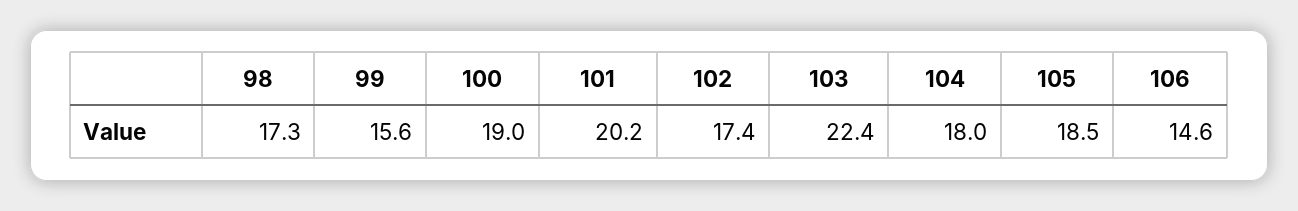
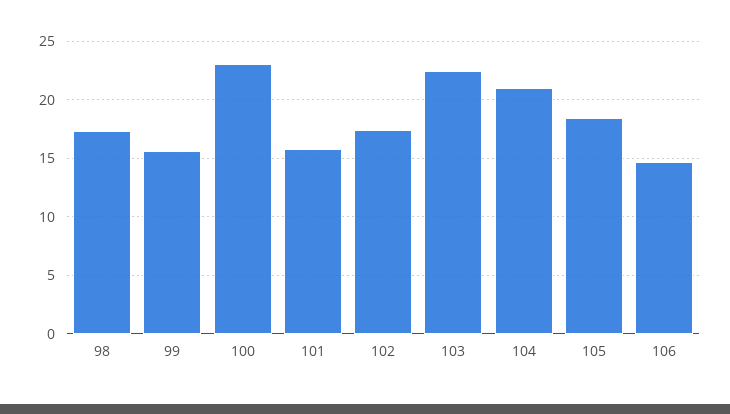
  {
    "98": 17.3,
    "99": 15.6,
-   "100": 19,
+   "100": 23,
-   "101": 20.2,
+   "101": 16,
    "102": 17.4,
    "103": 22.4,
-   "104": 18,
+   "104": 21,
    "105": 18.5,
    "106": 14.6
  }

